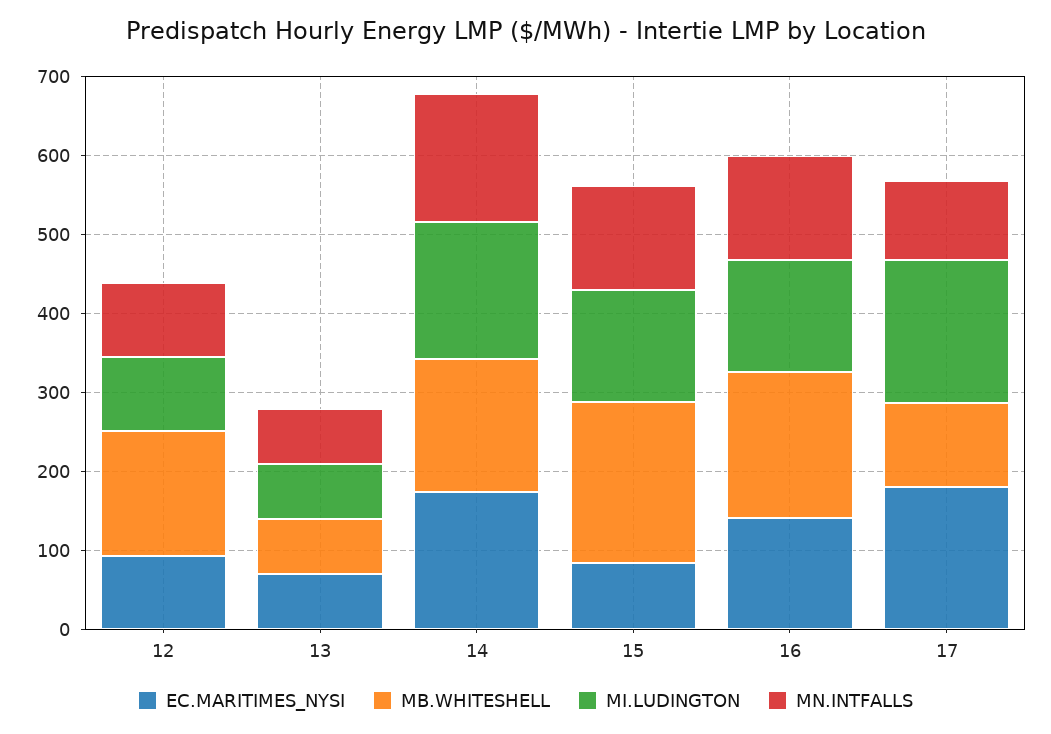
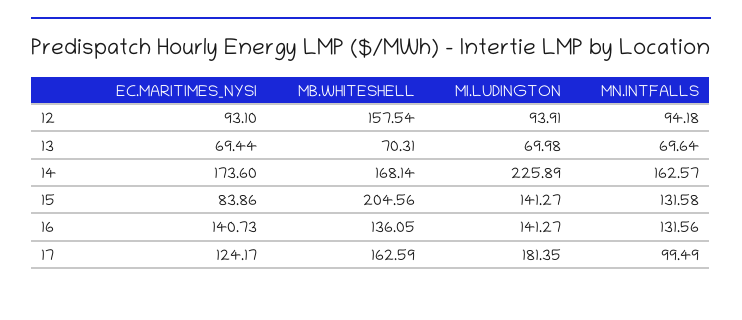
  {
    "EC.MARITIMES_NYSI": {
      "12": 93.1,
      "13": 69.44,
      "14": 173.6,
      "15": 83.86,
      "16": 140.73,
-     "17": 180
+     "17": 124.17
    },
    "MB.WHITESHELL": {
      "12": 157.54,
      "13": 70.31,
      "14": 168.14,
      "15": 204.56,
-     "16": 180,
+     "16": 136.05,
-     "17": 100
+     "17": 162.59
    },
    "MI.LUDINGTON": {
      "12": 93.91,
      "13": 69.98,
-     "14": 180,
+     "14": 225.89,
      "15": 141.27,
      "16": 141.27,
      "17": 181.35
    },
    "MN.INTFALLS": {
      "12": 94.18,
      "13": 69.64,
      "14": 162.57,
      "15": 131.58,
      "16": 131.56,
      "17": 99.49
    }
  }

